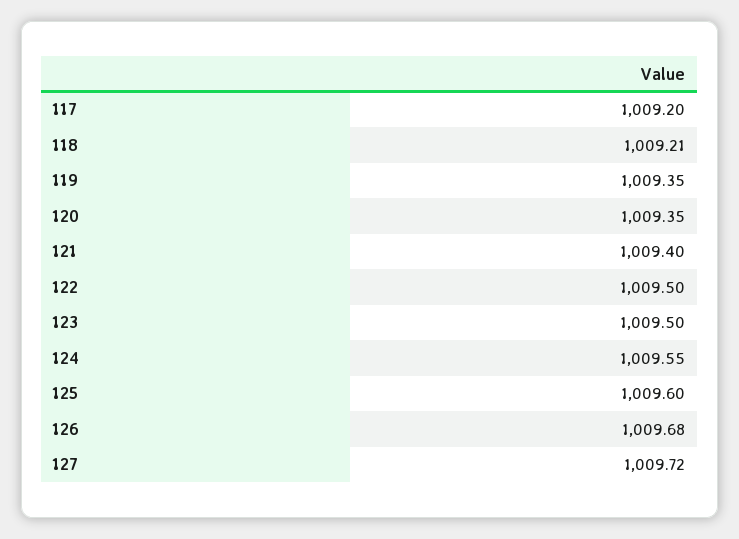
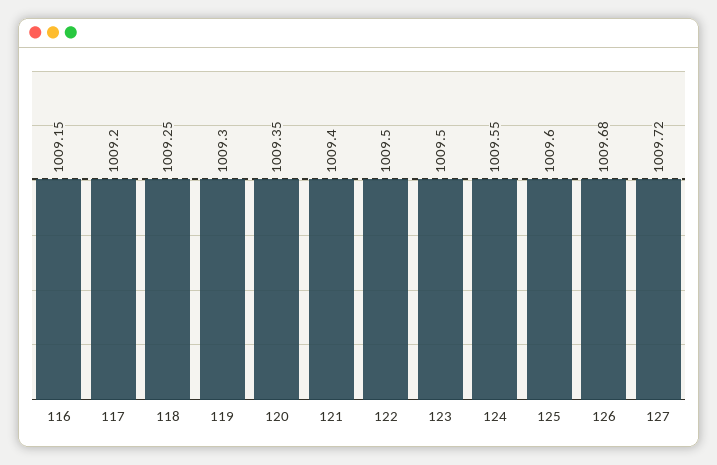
  {
    "117": 1009.2,
-   "118": 1009.21,
+   "118": 1009.25,
-   "119": 1009.35,
+   "119": 1009.3,
    "120": 1009.35,
    "121": 1009.4,
    "122": 1009.5,
    "123": 1009.5,
    "124": 1009.55,
    "125": 1009.6,
    "126": 1009.68,
-   "127": 1009.72
+   "127": 1009.72,
+   "116": 1009.15
  }

